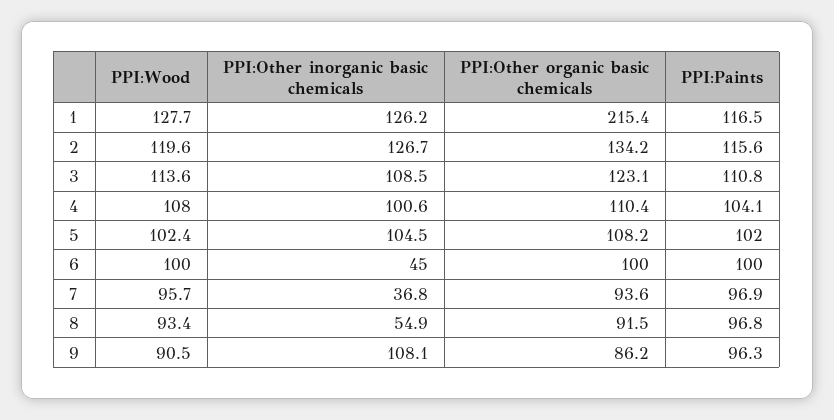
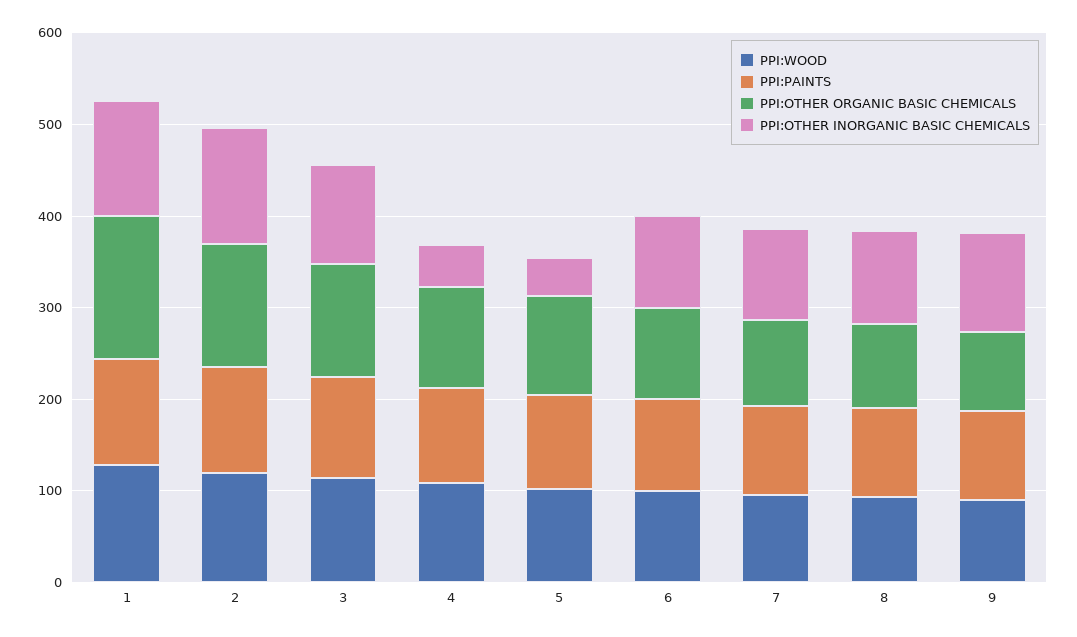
  {
    "PPI:Wood": {
      "1": 127.7,
      "2": 119.6,
      "3": 113.6,
      "4": 108,
      "5": 102.4,
      "6": 100,
      "7": 95.7,
      "8": 93.4,
      "9": 90.5
    },
    "PPI:Other inorganic basic chemicals": {
      "1": 126.2,
      "2": 126.7,
      "3": 108.5,
-     "4": 100.6,
+     "4": 40,
-     "5": 104.5,
+     "5": 40,
-     "6": 45,
+     "6": 100,
-     "7": 36.8,
+     "7": 100,
-     "8": 54.9,
+     "8": 100,
      "9": 108.1
    },
    "PPI:Other organic basic chemicals": {
-     "1": 215.4,
+     "1": 160,
      "2": 134.2,
      "3": 123.1,
      "4": 110.4,
      "5": 108.2,
      "6": 100,
      "7": 93.6,
      "8": 91.5,
      "9": 86.2
    },
    "PPI:Paints": {
      "1": 116.5,
      "2": 115.6,
      "3": 110.8,
      "4": 104.1,
      "5": 102,
      "6": 100,
      "7": 96.9,
      "8": 96.8,
      "9": 96.3
    }
  }

